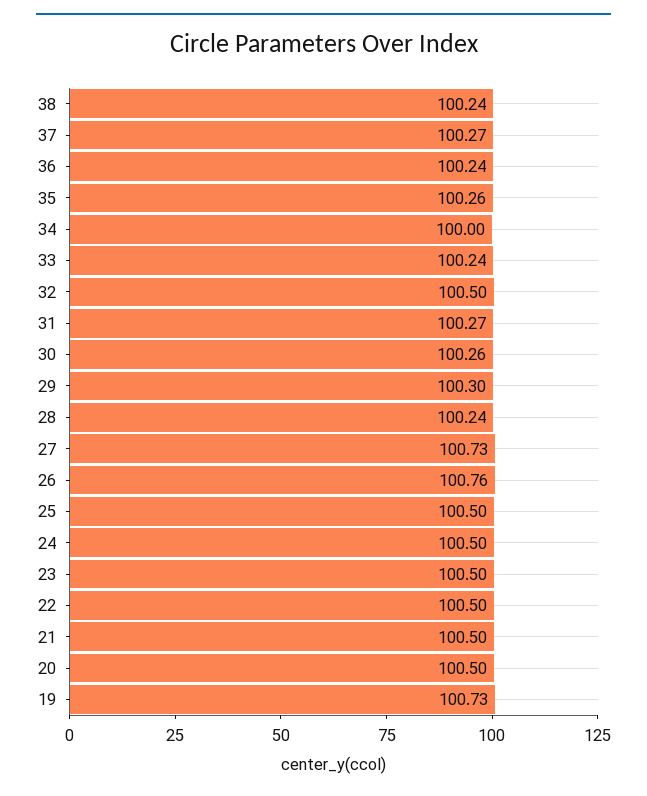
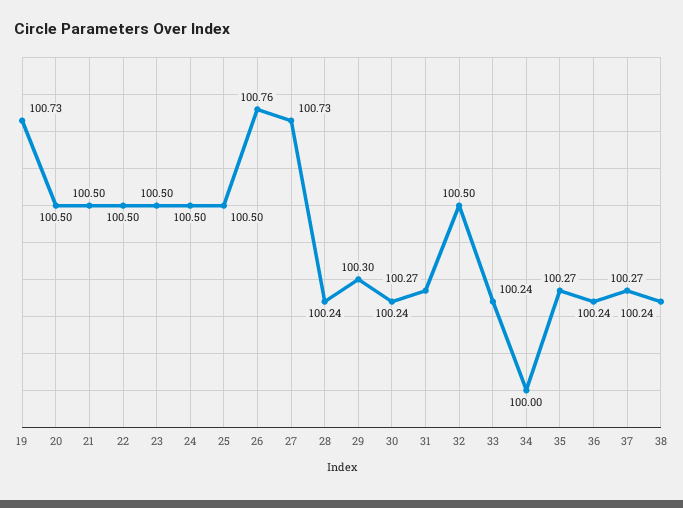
  {
    "38": 100.24,
    "37": 100.27,
    "36": 100.24,
-   "35": 100.26,
+   "35": 100.27,
    "34": 100,
    "33": 100.24,
    "32": 100.5,
    "31": 100.27,
-   "30": 100.26,
+   "30": 100.24,
    "29": 100.3,
    "28": 100.24,
    "27": 100.73,
    "26": 100.76,
    "25": 100.5,
    "24": 100.5,
    "23": 100.5,
    "22": 100.5,
    "21": 100.5,
    "20": 100.5,
    "19": 100.73
  }

